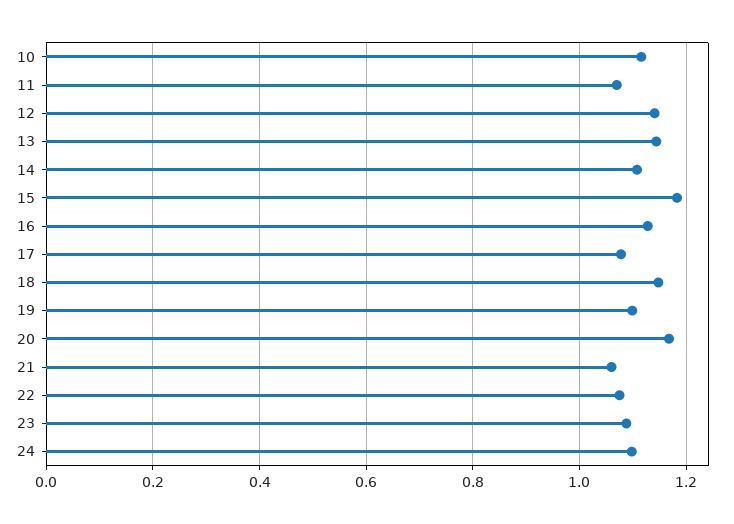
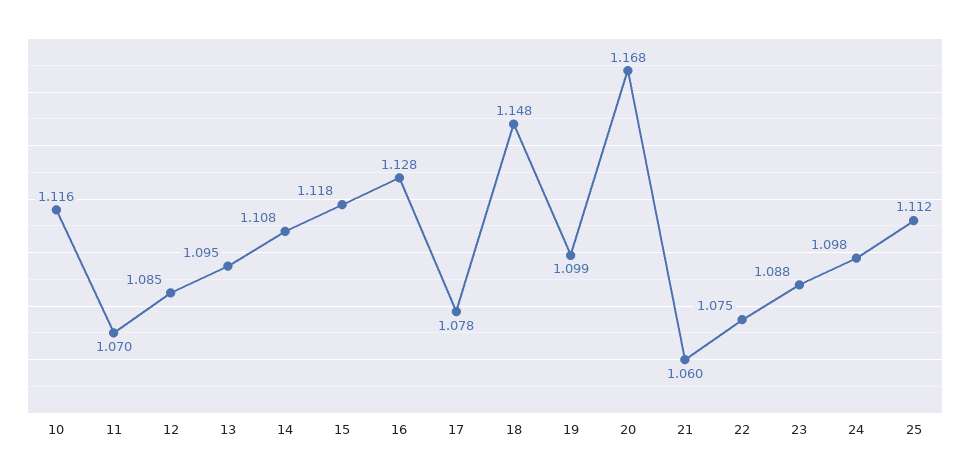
  {
    "10": 1.116,
    "11": 1.07,
-   "12": 1.14,
+   "12": 1.085,
-   "13": 1.14,
+   "13": 1.095,
    "14": 1.108,
-   "15": 1.18,
+   "15": 1.118,
    "16": 1.128,
    "17": 1.078,
    "18": 1.148,
    "19": 1.099,
    "20": 1.168,
    "21": 1.06,
    "22": 1.075,
    "23": 1.088,
-   "24": 1.098
+   "24": 1.098,
+   "25": 1.112
  }

